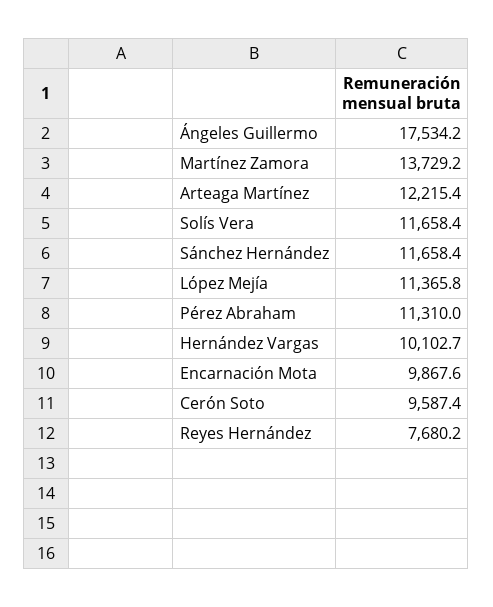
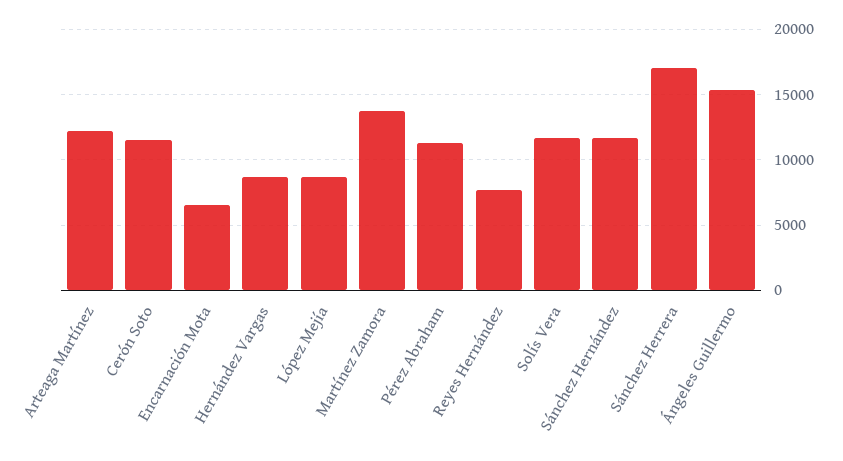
  {
-   "Ángeles Guillermo": 17534.2,
+   "Ángeles Guillermo": 15500,
    "Martínez Zamora": 13729.2,
    "Arteaga Martínez": 12215.4,
    "Solís Vera": 11658.4,
    "Sánchez Hernández": 11658.4,
-   "López Mejía": 11365.8,
+   "López Mejía": 8500,
    "Pérez Abraham": 11310,
-   "Hernández Vargas": 10102.7,
+   "Hernández Vargas": 8500,
-   "Encarnación Mota": 9867.6,
+   "Encarnación Mota": 6500,
-   "Cerón Soto": 9587.4,
+   "Cerón Soto": 11500,
-   "Reyes Hernández": 7680.2
+   "Reyes Hernández": 7680.2,
+   "Sánchez Herrera": 17000
  }

